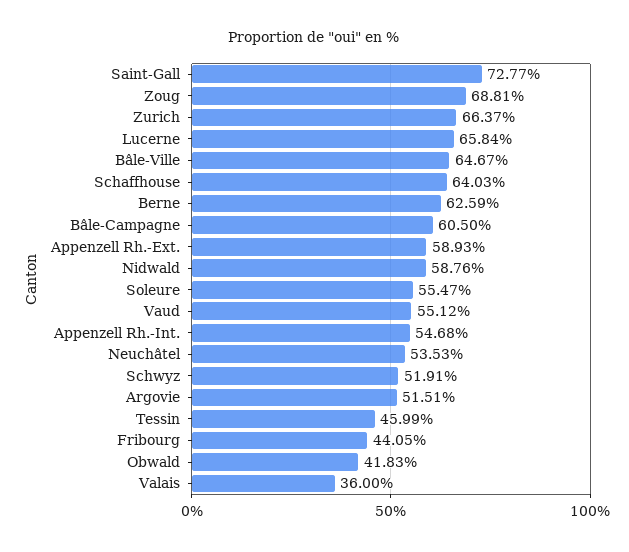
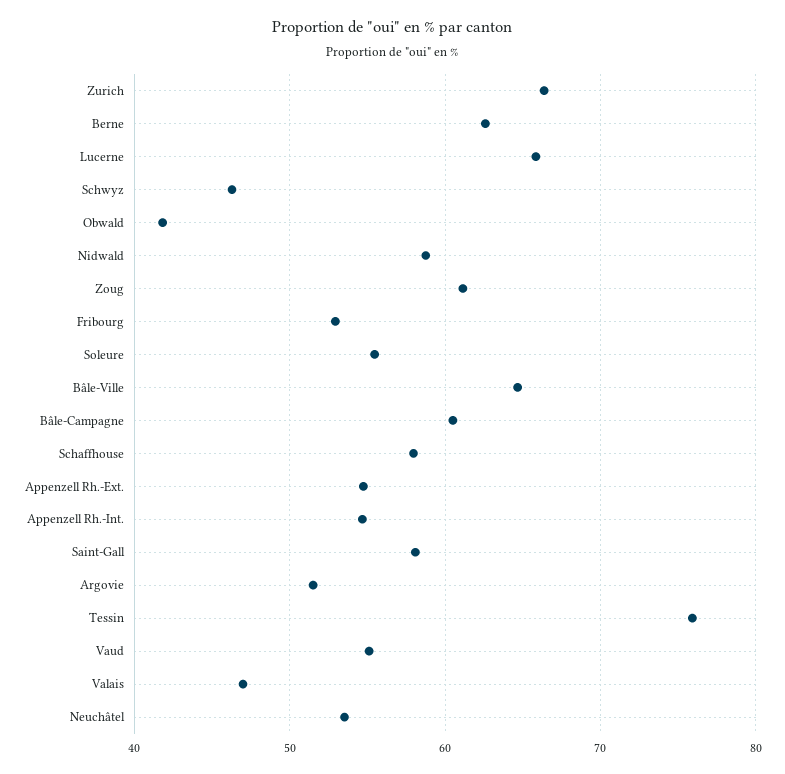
  {
-   "Saint-Gall": 72.77,
+   "Saint-Gall": 58,
-   "Zoug": 68.81,
+   "Zoug": 61,
    "Zurich": 66.37,
    "Lucerne": 65.84,
    "Bâle-Ville": 64.67,
-   "Schaffhouse": 64.03,
+   "Schaffhouse": 58,
    "Berne": 62.59,
    "Bâle-Campagne": 60.5,
-   "Appenzell Rh.-Ext.": 58.93,
+   "Appenzell Rh.-Ext.": 55,
    "Nidwald": 58.76,
    "Soleure": 55.47,
    "Vaud": 55.12,
    "Appenzell Rh.-Int.": 54.68,
    "Neuchâtel": 53.53,
-   "Schwyz": 51.91,
+   "Schwyz": 46,
    "Argovie": 51.51,
-   "Tessin": 45.99,
+   "Tessin": 76,
-   "Fribourg": 44.05,
+   "Fribourg": 53,
    "Obwald": 41.83,
-   "Valais": 36
+   "Valais": 47
  }

